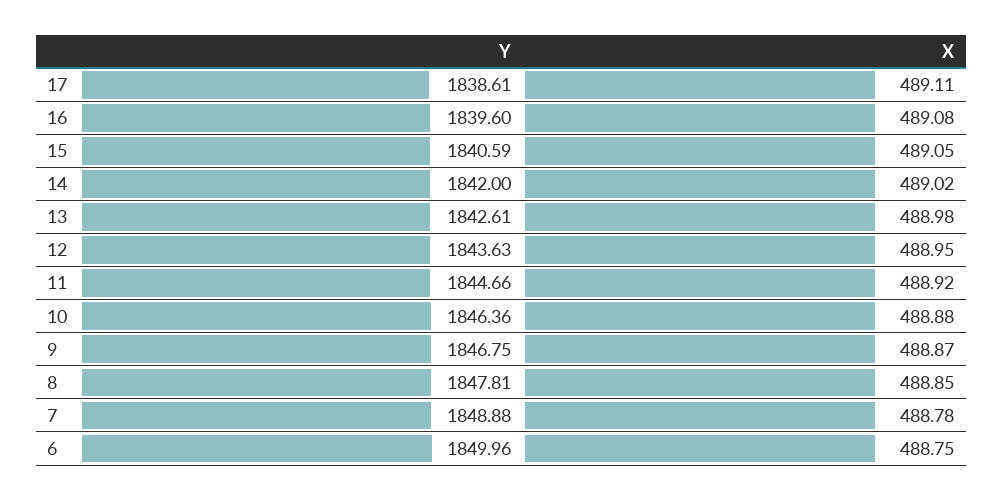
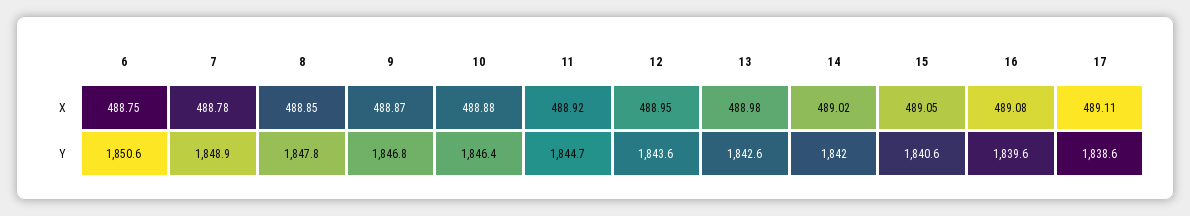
  {
    "Y": {
      "17": 1838.61,
      "16": 1839.6,
      "15": 1840.59,
      "14": 1842,
      "13": 1842.61,
      "12": 1843.63,
      "11": 1844.66,
      "10": 1846.36,
      "9": 1846.75,
      "8": 1847.81,
      "7": 1848.88,
-     "6": 1849.96
+     "6": 1850.6
    },
    "X": {
      "17": 489.11,
      "16": 489.08,
      "15": 489.05,
      "14": 489.02,
      "13": 488.98,
      "12": 488.95,
      "11": 488.92,
      "10": 488.88,
      "9": 488.87,
      "8": 488.85,
      "7": 488.78,
      "6": 488.75
    }
  }

